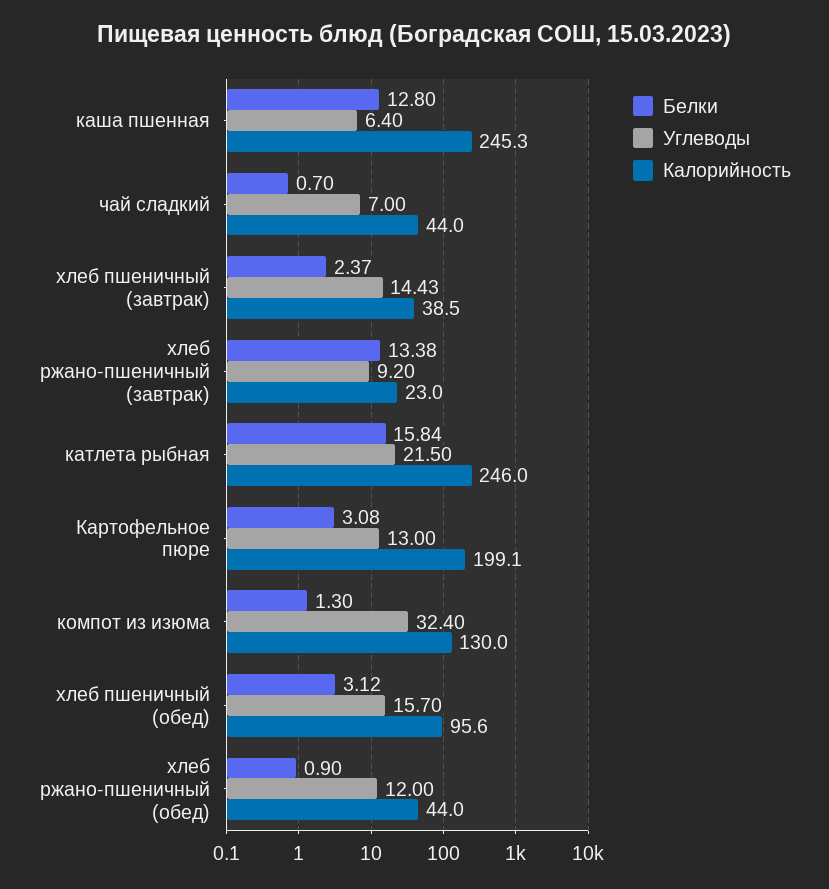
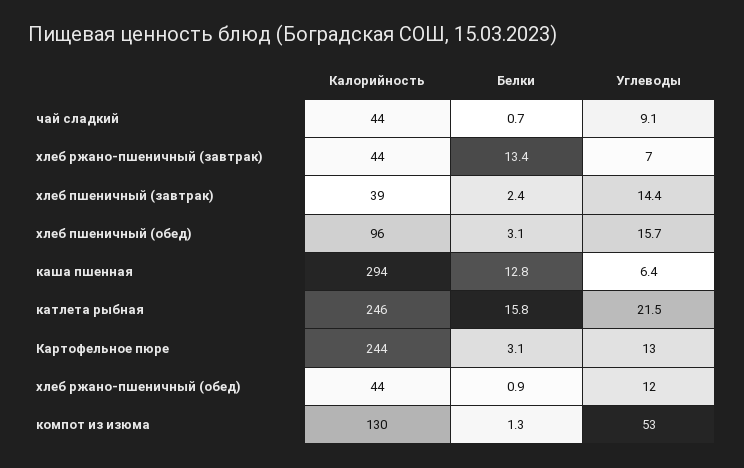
  {
    "Белки": {
      "каша пшенная": 12.8,
      "чай сладкий": 0.7,
      "хлеб пшеничный (завтрак)": 2.37,
      "хлеб ржано-пшеничный (завтрак)": 13.38,
      "катлета рыбная": 15.84,
      "Картофельное пюре": 3.08,
      "компот из изюма": 1.3,
      "хлеб пшеничный (обед)": 3.12,
      "хлеб ржано-пшеничный (обед)": 0.9
    },
    "Углеводы": {
      "каша пшенная": 6.4,
-     "чай сладкий": 7,
+     "чай сладкий": 9.1,
      "хлеб пшеничный (завтрак)": 14.43,
-     "хлеб ржано-пшеничный (завтрак)": 9.2,
+     "хлеб ржано-пшеничный (завтрак)": 7,
      "катлета рыбная": 21.5,
      "Картофельное пюре": 13,
-     "компот из изюма": 32.4,
+     "компот из изюма": 53,
      "хлеб пшеничный (обед)": 15.7,
      "хлеб ржано-пшеничный (обед)": 12
    },
    "Калорийность": {
-     "каша пшенная": 245.3,
+     "каша пшенная": 294,
      "чай сладкий": 44,
      "хлеб пшеничный (завтрак)": 38.5,
-     "хлеб ржано-пшеничный (завтрак)": 23,
+     "хлеб ржано-пшеничный (завтрак)": 44,
      "катлета рыбная": 246,
-     "Картофельное пюре": 199.1,
+     "Картофельное пюре": 244,
      "компот из изюма": 130,
      "хлеб пшеничный (обед)": 95.6,
      "хлеб ржано-пшеничный (обед)": 44
    }
  }

